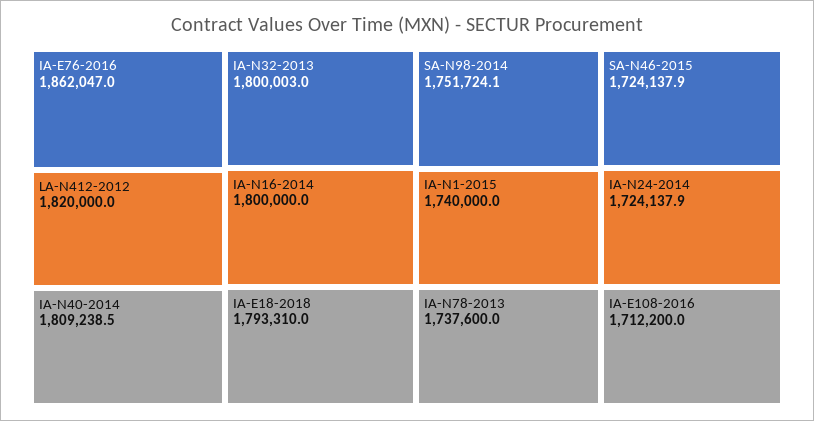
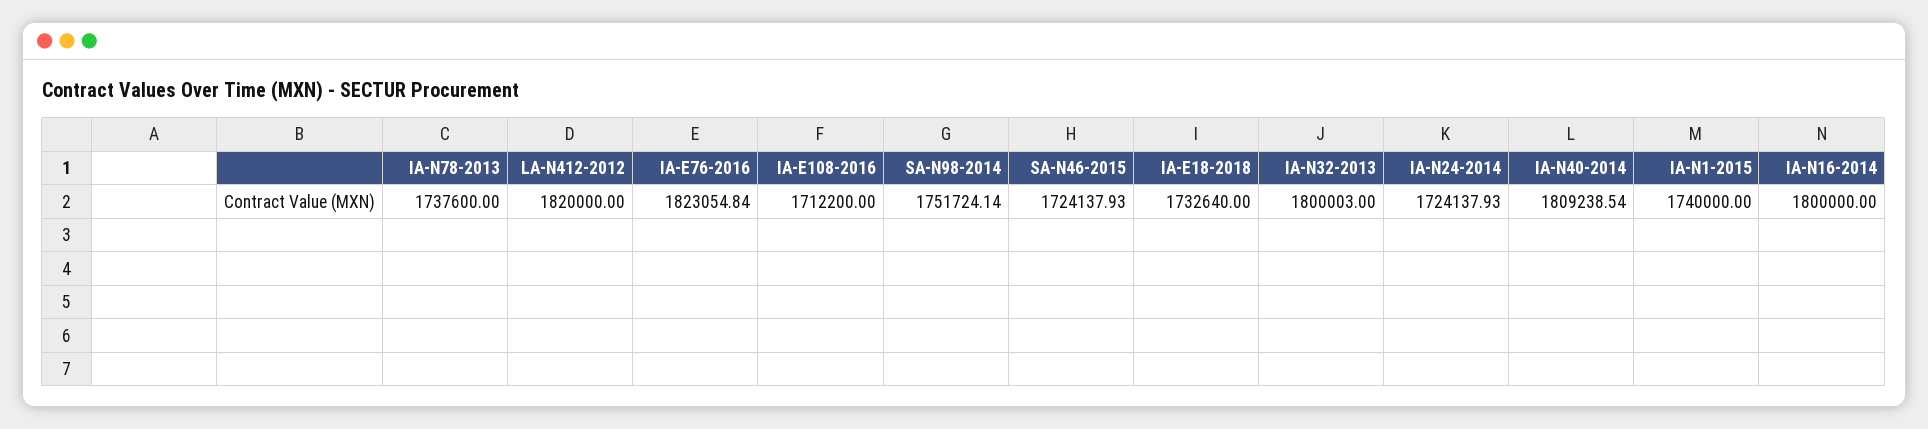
  {
-   "IA-E76-2016": 1862047,
+   "IA-E76-2016": 1823054.84,
    "LA-N412-2012": 1820000,
    "IA-N40-2014": 1809238.54,
    "IA-N32-2013": 1800003,
    "IA-N16-2014": 1800000,
-   "IA-E18-2018": 1793310,
+   "IA-E18-2018": 1732640,
    "SA-N98-2014": 1751724.14,
    "IA-N1-2015": 1740000,
    "IA-N78-2013": 1737600,
    "SA-N46-2015": 1724137.93,
    "IA-N24-2014": 1724137.93,
    "IA-E108-2016": 1712200
  }

